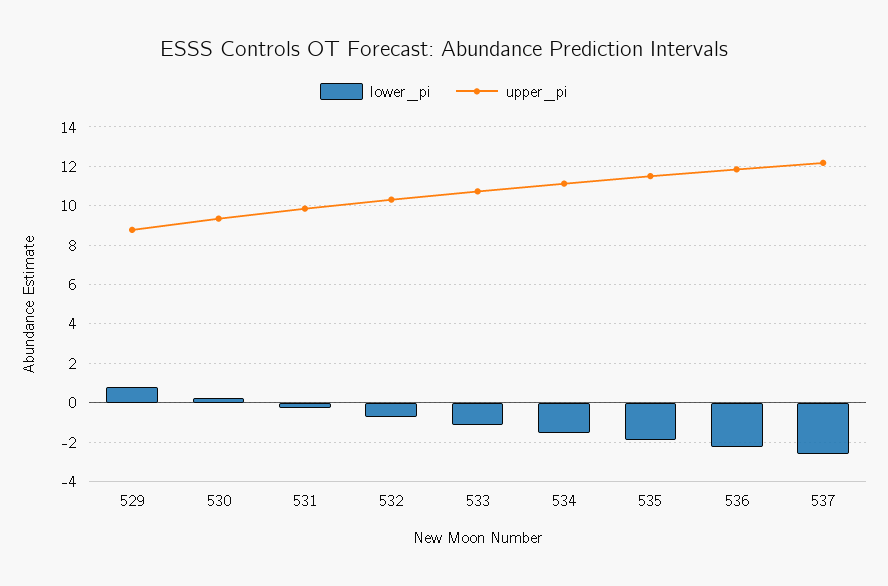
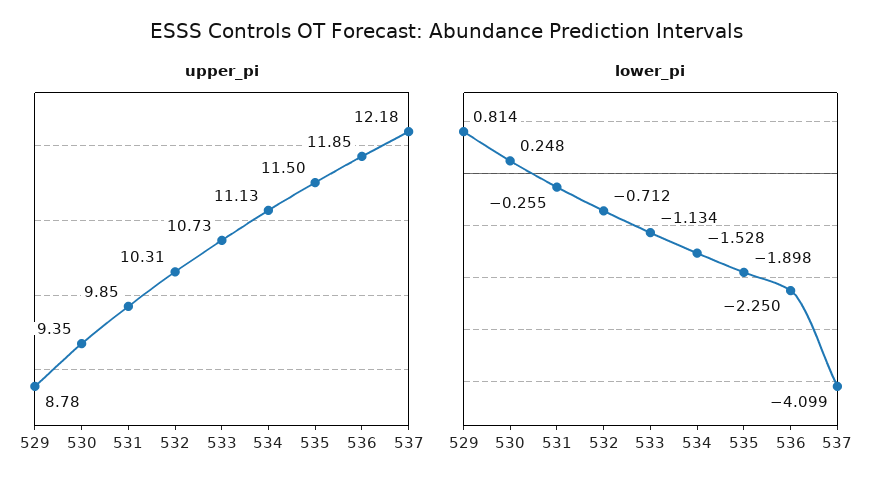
  {
    "lower_pi": {
      "529": 0.814,
      "530": 0.248,
      "531": -0.255,
      "532": -0.712,
      "533": -1.134,
      "534": -1.528,
      "535": -1.898,
      "536": -2.25,
-     "537": -2.5
+     "537": -4.099
    },
    "upper_pi": {
      "529": 8.78,
      "530": 9.35,
      "531": 9.85,
      "532": 10.31,
      "533": 10.73,
      "534": 11.13,
      "535": 11.5,
      "536": 11.85,
      "537": 12.18
    }
  }

